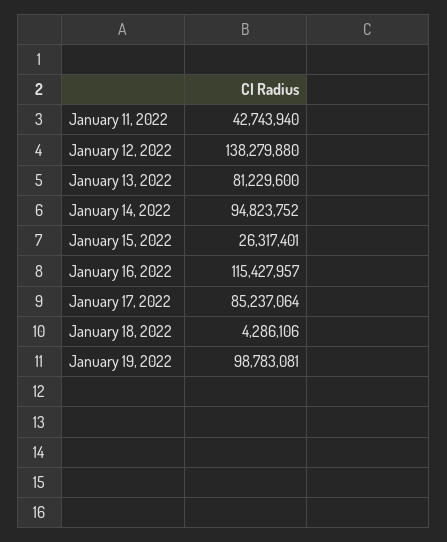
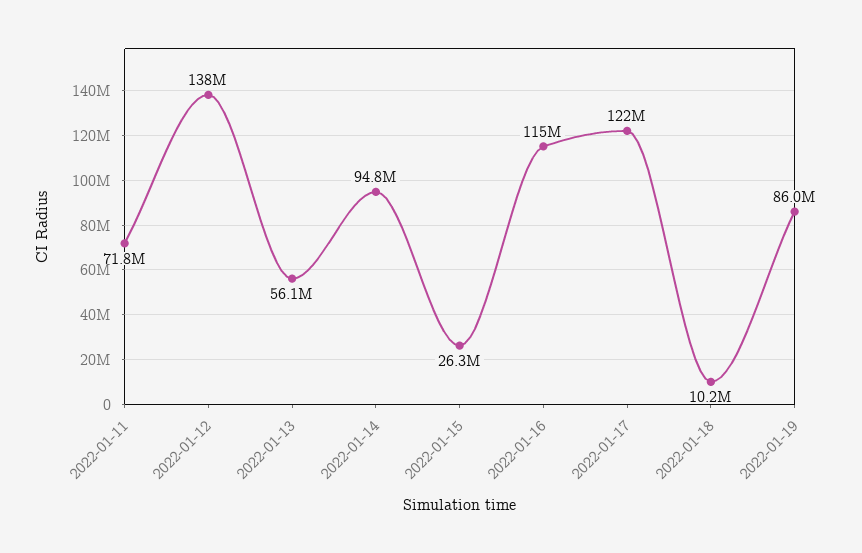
  {
-   "January 11, 2022": 42743940,
+   "January 11, 2022": 71800000,
    "January 12, 2022": 138279880,
-   "January 13, 2022": 81229600,
+   "January 13, 2022": 56100000,
    "January 14, 2022": 94823752,
    "January 15, 2022": 26317401,
    "January 16, 2022": 115427957,
-   "January 17, 2022": 85237064,
+   "January 17, 2022": 122000000,
-   "January 18, 2022": 4286106,
+   "January 18, 2022": 10200000,
-   "January 19, 2022": 98783081
+   "January 19, 2022": 86000000
  }

